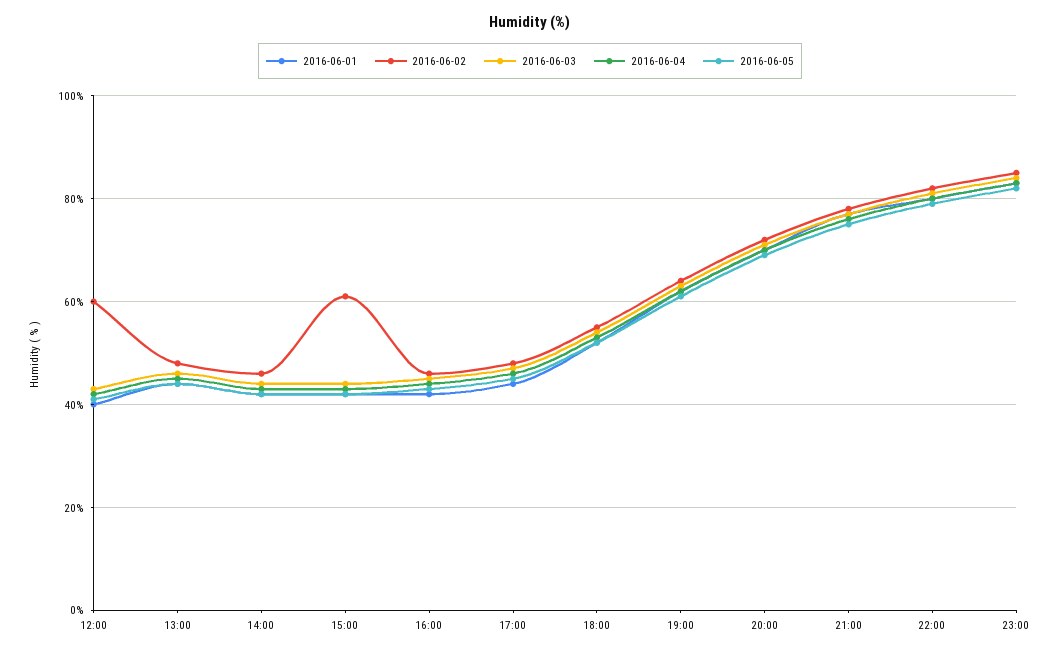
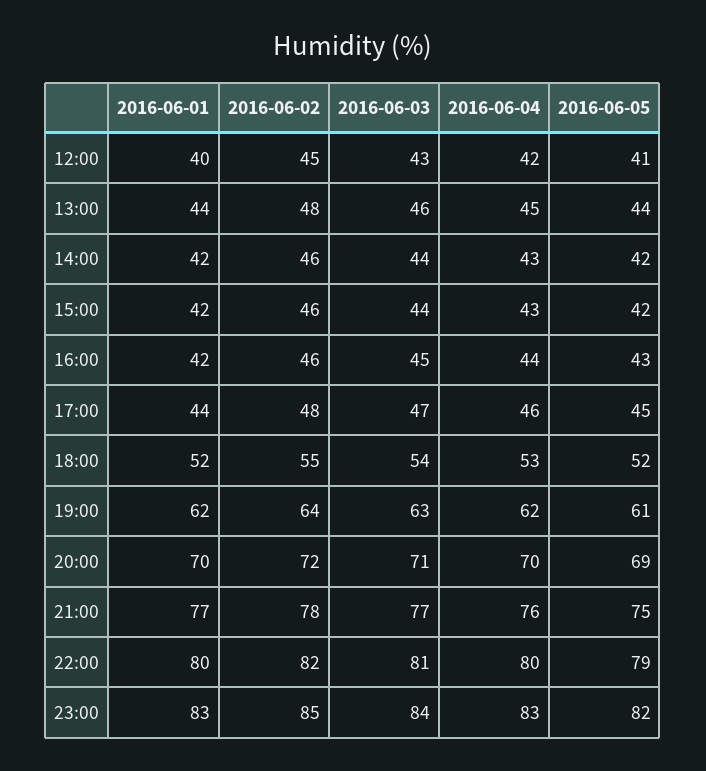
  {
    "2016-06-01": {
      "12:00": 40,
      "13:00": 44,
      "14:00": 42,
      "15:00": 42,
      "16:00": 42,
      "17:00": 44,
      "18:00": 52,
      "19:00": 62,
      "20:00": 70,
      "21:00": 77,
      "22:00": 80,
      "23:00": 83
    },
    "2016-06-02": {
-     "12:00": 60,
+     "12:00": 45,
      "13:00": 48,
      "14:00": 46,
-     "15:00": 60,
+     "15:00": 46,
      "16:00": 46,
      "17:00": 48,
      "18:00": 55,
      "19:00": 64,
      "20:00": 72,
      "21:00": 78,
      "22:00": 82,
      "23:00": 85
    },
    "2016-06-03": {
      "12:00": 43,
      "13:00": 46,
      "14:00": 44,
      "15:00": 44,
      "16:00": 45,
      "17:00": 47,
      "18:00": 54,
      "19:00": 63,
      "20:00": 71,
      "21:00": 77,
      "22:00": 81,
      "23:00": 84
    },
    "2016-06-04": {
      "12:00": 42,
      "13:00": 45,
      "14:00": 43,
      "15:00": 43,
      "16:00": 44,
      "17:00": 46,
      "18:00": 53,
      "19:00": 62,
      "20:00": 70,
      "21:00": 76,
      "22:00": 80,
      "23:00": 83
    },
    "2016-06-05": {
      "12:00": 41,
      "13:00": 44,
      "14:00": 42,
      "15:00": 42,
      "16:00": 43,
      "17:00": 45,
      "18:00": 52,
      "19:00": 61,
      "20:00": 69,
      "21:00": 75,
      "22:00": 79,
      "23:00": 82
    }
  }

